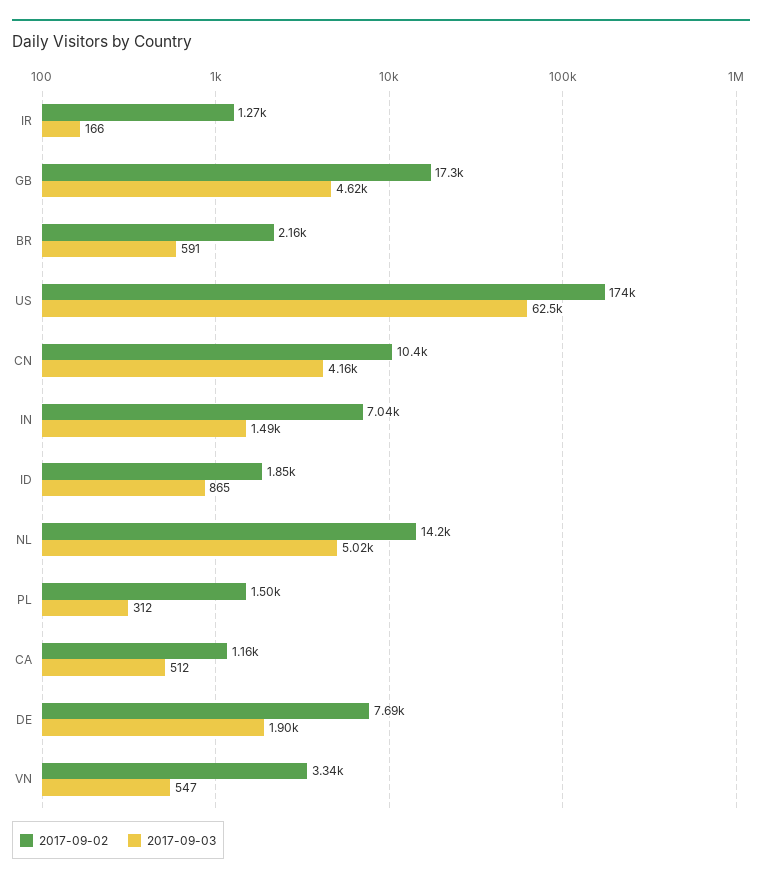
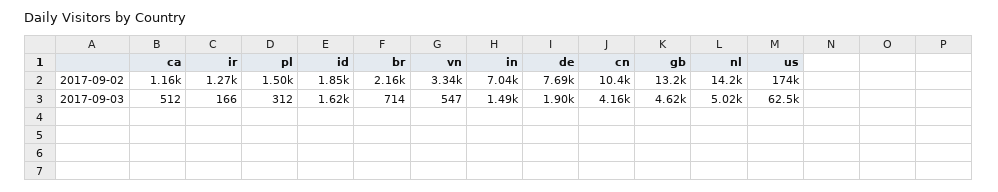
  {
    "2017-09-02": {
      "IR": 1270,
-     "GB": 17300,
+     "GB": 13200,
      "BR": 2160,
      "US": 174000,
      "CN": 10400,
      "IN": 7040,
      "ID": 1850,
      "NL": 14200,
      "PL": 1500,
      "CA": 1160,
      "DE": 7690,
      "VN": 3340
    },
    "2017-09-03": {
      "IR": 166,
      "GB": 4620,
-     "BR": 591,
+     "BR": 714,
      "US": 62500,
      "CN": 4160,
      "IN": 1490,
-     "ID": 865,
+     "ID": 1620,
      "NL": 5020,
      "PL": 312,
      "CA": 512,
      "DE": 1900,
      "VN": 547
    }
  }

